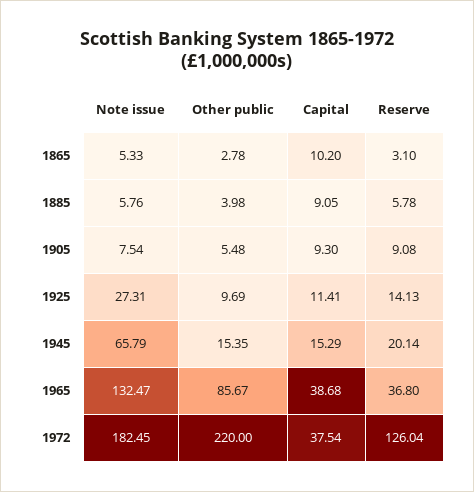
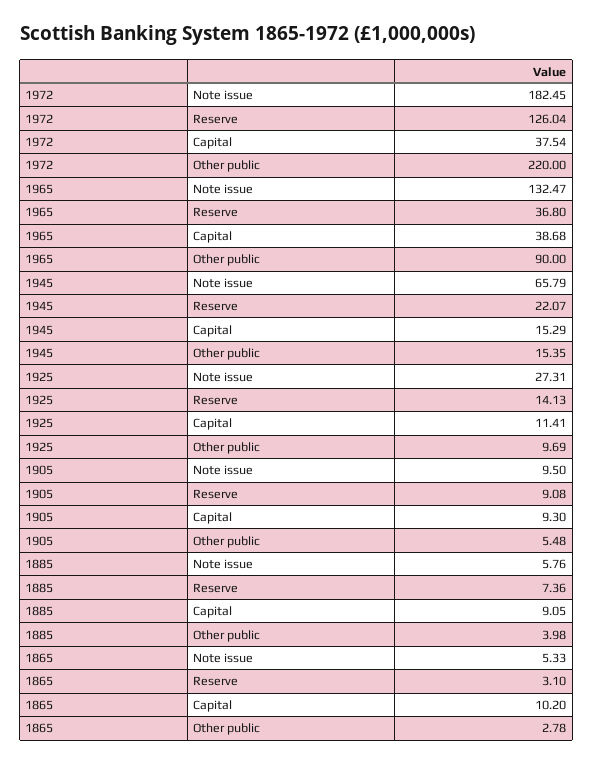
  {
    "Note issue": {
      "1865": 5.33,
      "1885": 5.76,
-     "1905": 7.54,
+     "1905": 9.5,
      "1925": 27.31,
      "1945": 65.79,
      "1965": 132.47,
      "1972": 182.45
    },
    "Other public": {
      "1865": 2.78,
      "1885": 3.98,
      "1905": 5.48,
      "1925": 9.69,
      "1945": 15.35,
-     "1965": 85.67,
+     "1965": 90,
      "1972": 220
    },
    "Capital": {
      "1865": 10.2,
      "1885": 9.05,
      "1905": 9.3,
      "1925": 11.41,
      "1945": 15.29,
      "1965": 38.68,
      "1972": 37.54
    },
    "Reserve": {
      "1865": 3.1,
-     "1885": 5.78,
+     "1885": 7.36,
      "1905": 9.08,
      "1925": 14.13,
-     "1945": 20.14,
+     "1945": 22.07,
      "1965": 36.8,
      "1972": 126.04
    }
  }

